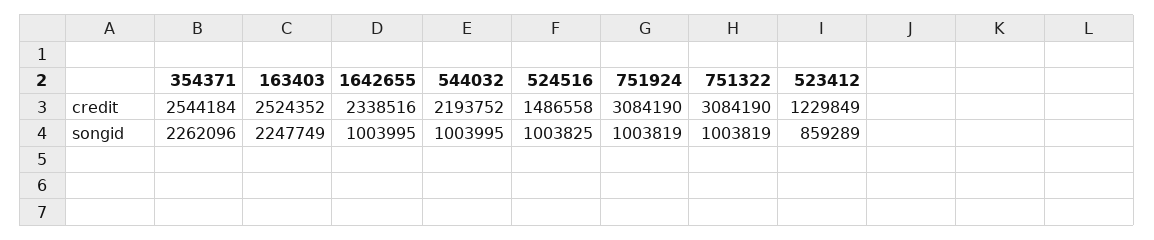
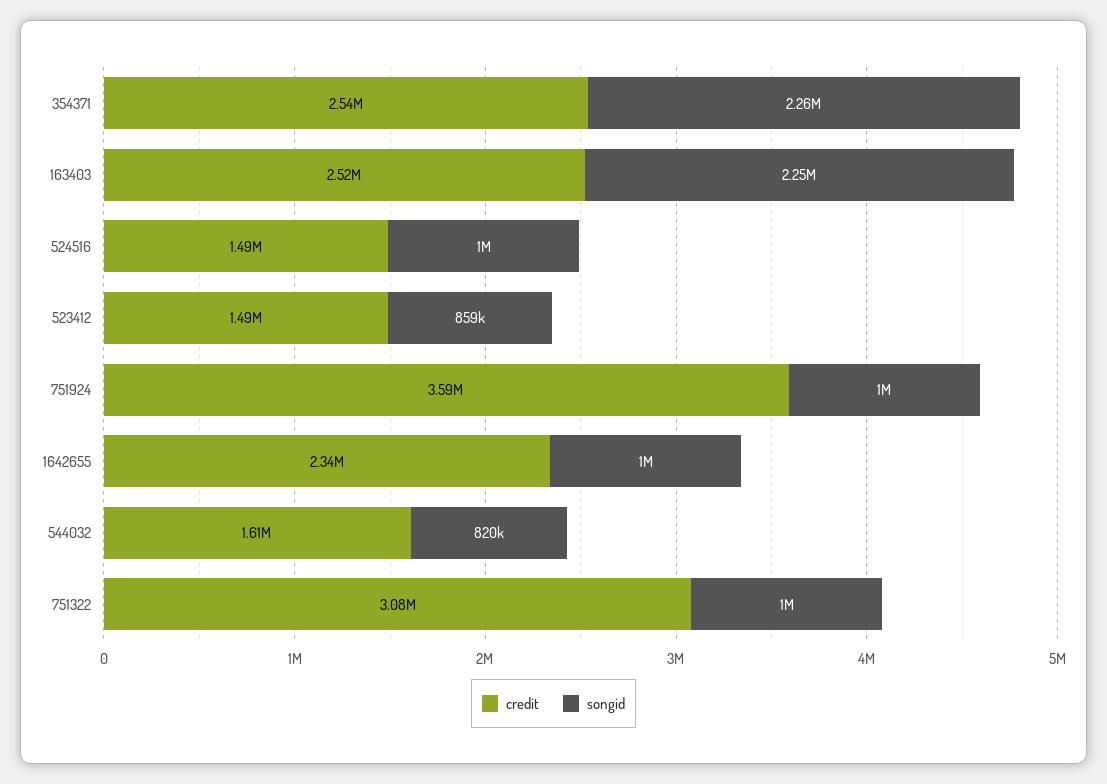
  {
    "credit": {
      "354371": 2544184,
      "163403": 2524352,
      "1642655": 2338516,
-     "544032": 2193752,
+     "544032": 1610000,
      "524516": 1486558,
-     "751924": 3084190,
+     "751924": 3590000,
      "751322": 3084190,
-     "523412": 1229849
+     "523412": 1490000
    },
    "songid": {
      "354371": 2262096,
      "163403": 2247749,
      "1642655": 1003995,
-     "544032": 1003995,
+     "544032": 820000,
      "524516": 1003825,
      "751924": 1003819,
      "751322": 1003819,
      "523412": 859289
    }
  }

